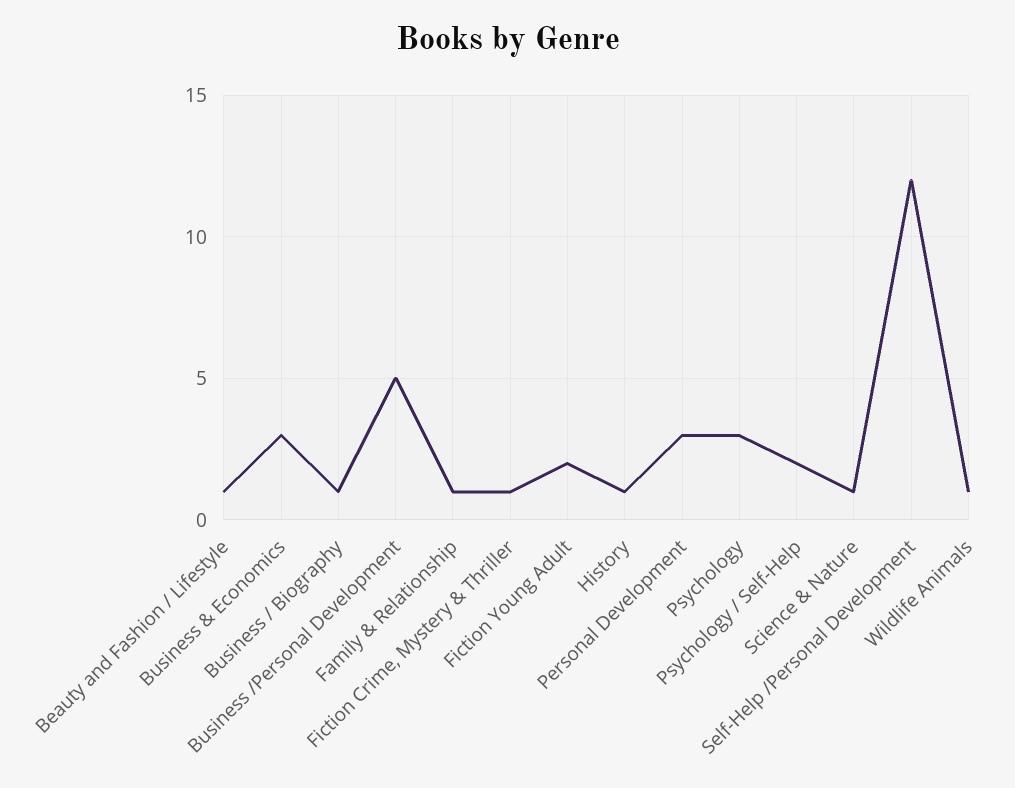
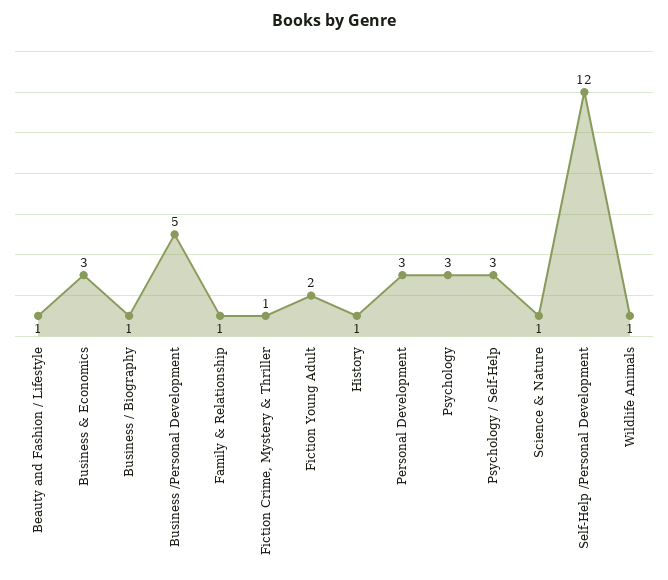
  {
    "Beauty and Fashion / Lifestyle": 1,
    "Business & Economics": 3,
    "Business / Biography": 1,
    "Business /Personal Development": 5,
    "Family & Relationship": 1,
    "Fiction Crime, Mystery & Thriller": 1,
    "Fiction Young Adult": 2,
    "History": 1,
    "Personal Development": 3,
    "Psychology": 3,
-   "Psychology / Self-Help": 2,
+   "Psychology / Self-Help": 3,
    "Science & Nature": 1,
    "Self-Help /Personal Development": 12,
    "Wildlife Animals": 1
  }

